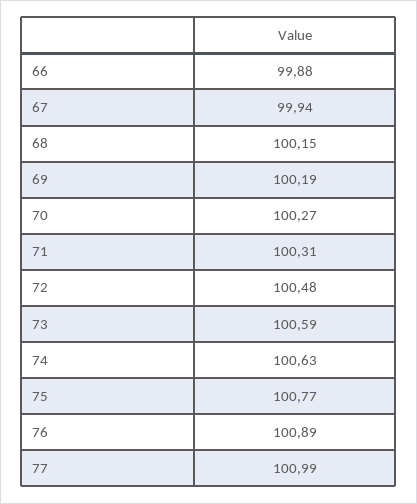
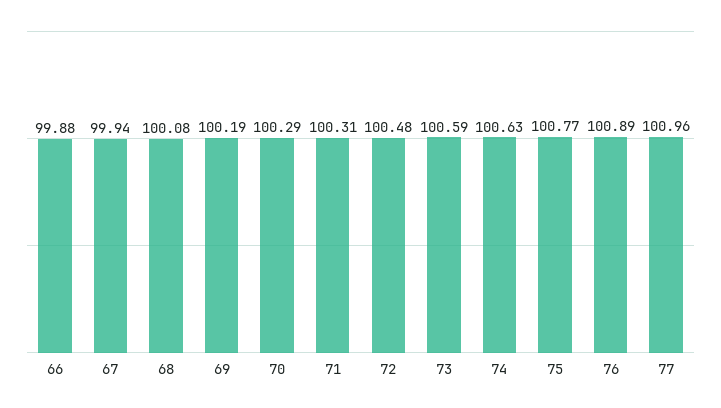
  {
    "66": 99.88,
    "67": 99.94,
-   "68": 100.15,
+   "68": 100.08,
    "69": 100.19,
-   "70": 100.27,
+   "70": 100.29,
    "71": 100.31,
    "72": 100.48,
    "73": 100.59,
    "74": 100.63,
    "75": 100.77,
    "76": 100.89,
-   "77": 100.99
+   "77": 100.96
  }

